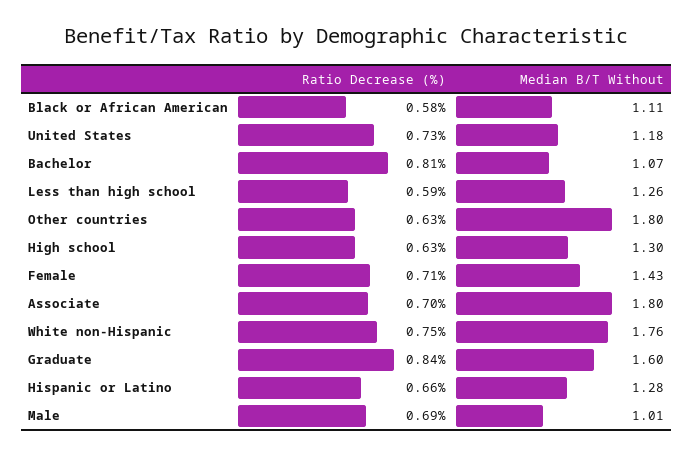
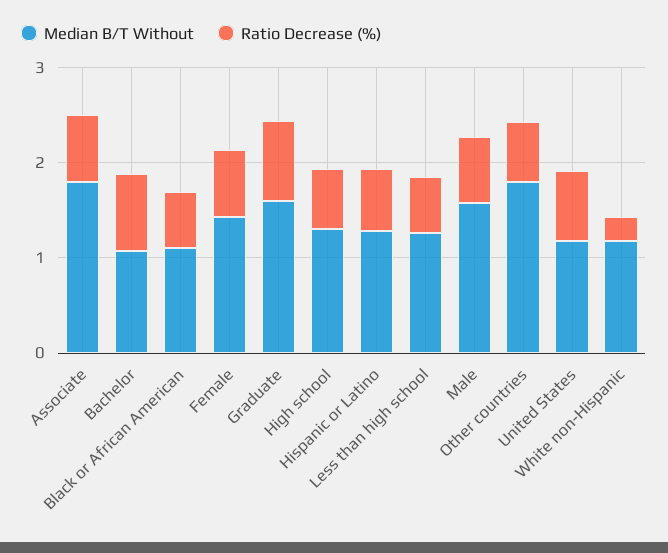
  {
    "Ratio Decrease (%)": {
      "Black or African American": 0.58,
      "United States": 0.73,
      "Bachelor": 0.81,
      "Less than high school": 0.59,
      "Other countries": 0.63,
      "High school": 0.63,
      "Female": 0.71,
      "Associate": 0.7,
-     "White non-Hispanic": 0.75,
+     "White non-Hispanic": 0.2,
      "Graduate": 0.84,
      "Hispanic or Latino": 0.66,
      "Male": 0.69
    },
    "Median B/T Without": {
      "Black or African American": 1.11,
      "United States": 1.18,
      "Bachelor": 1.07,
      "Less than high school": 1.26,
      "Other countries": 1.8,
      "High school": 1.3,
      "Female": 1.43,
      "Associate": 1.8,
-     "White non-Hispanic": 1.76,
+     "White non-Hispanic": 1.2,
      "Graduate": 1.6,
      "Hispanic or Latino": 1.28,
-     "Male": 1.01
+     "Male": 1.6
    }
  }

